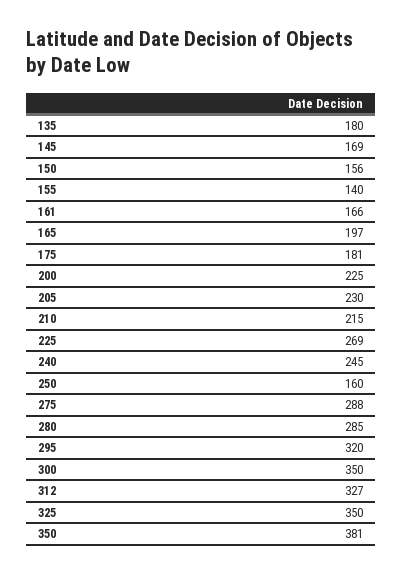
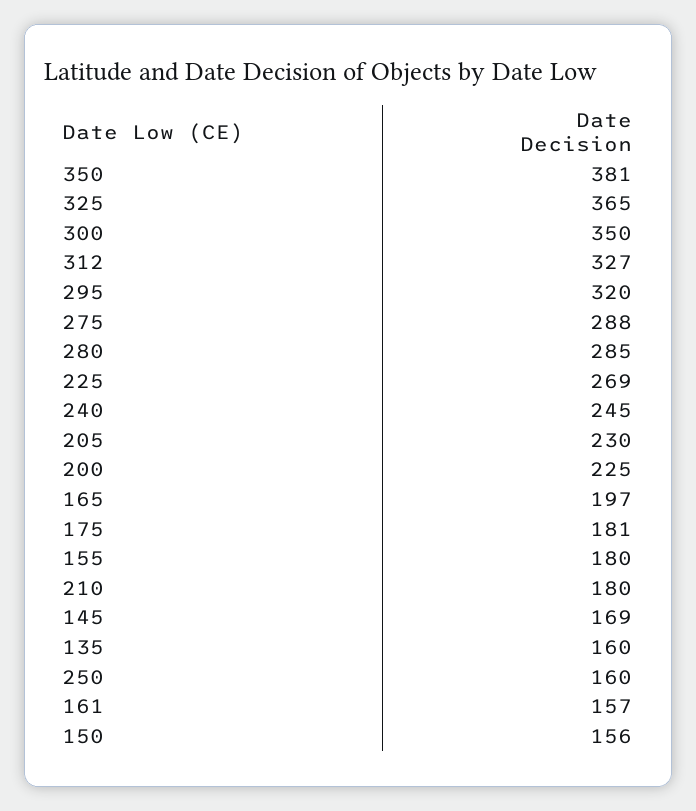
  {
-   "135": 180,
+   "135": 160,
    "145": 169,
    "150": 156,
-   "155": 140,
+   "155": 180,
-   "161": 166,
+   "161": 157,
    "165": 197,
    "175": 181,
    "200": 225,
    "205": 230,
-   "210": 215,
+   "210": 180,
    "225": 269,
    "240": 245,
    "250": 160,
    "275": 288,
    "280": 285,
    "295": 320,
    "300": 350,
    "312": 327,
-   "325": 350,
+   "325": 365,
    "350": 381
  }

